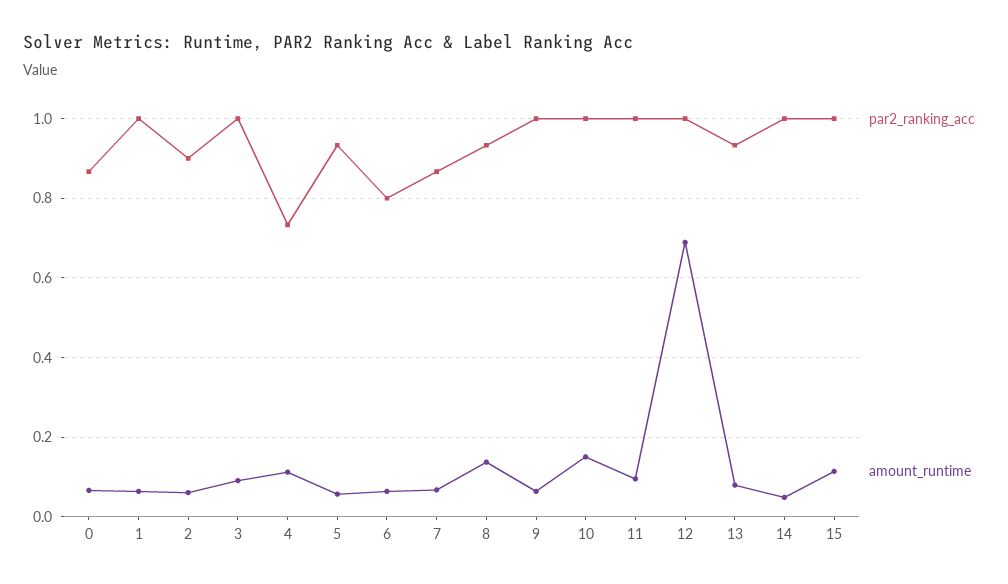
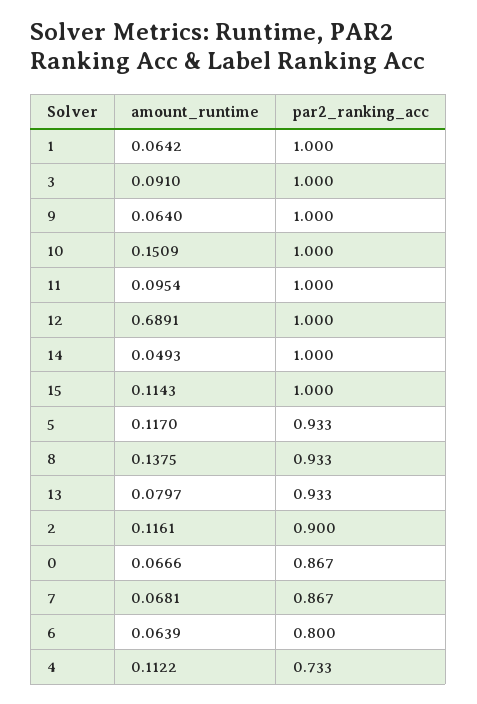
  {
    "par2_ranking_acc": {
      "0": 0.867,
      "1": 1,
      "2": 0.9,
      "3": 1,
      "4": 0.733,
      "5": 0.933,
      "6": 0.8,
      "7": 0.867,
      "8": 0.933,
      "9": 1,
      "10": 1,
      "11": 1,
      "12": 1,
      "13": 0.933,
      "14": 1,
      "15": 1
    },
    "amount_runtime": {
      "0": 0.0666,
      "1": 0.0642,
-     "2": 0.06,
+     "2": 0.1161,
      "3": 0.091,
      "4": 0.1122,
-     "5": 0.06,
+     "5": 0.117,
      "6": 0.0639,
      "7": 0.0681,
      "8": 0.1375,
      "9": 0.064,
      "10": 0.1509,
      "11": 0.0954,
      "12": 0.6891,
      "13": 0.0797,
      "14": 0.0493,
      "15": 0.1143
    }
  }

